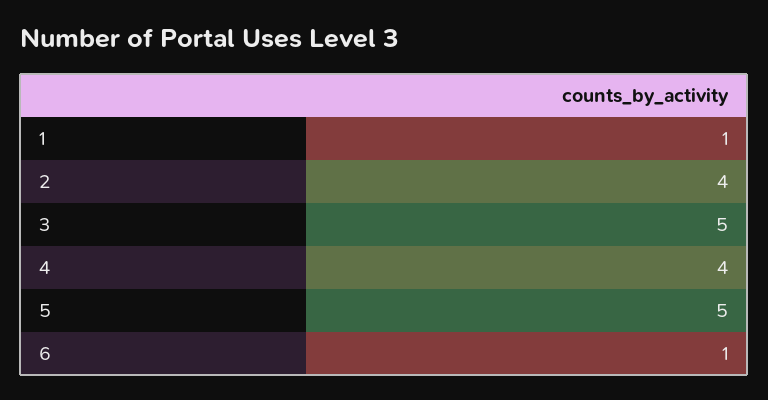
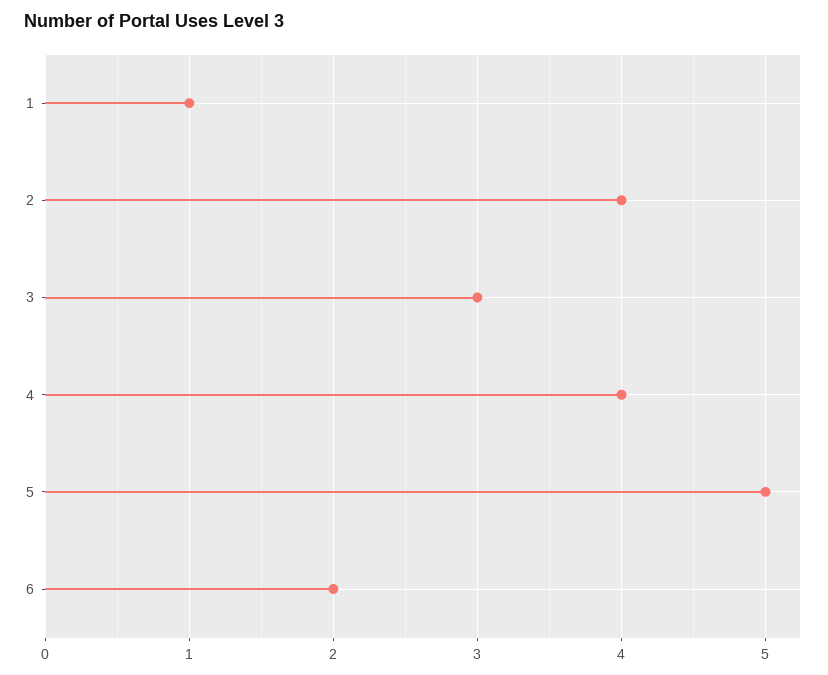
  {
    "1": 1,
    "2": 4,
-   "3": 5,
+   "3": 3,
    "4": 4,
    "5": 5,
-   "6": 1
+   "6": 2
  }

